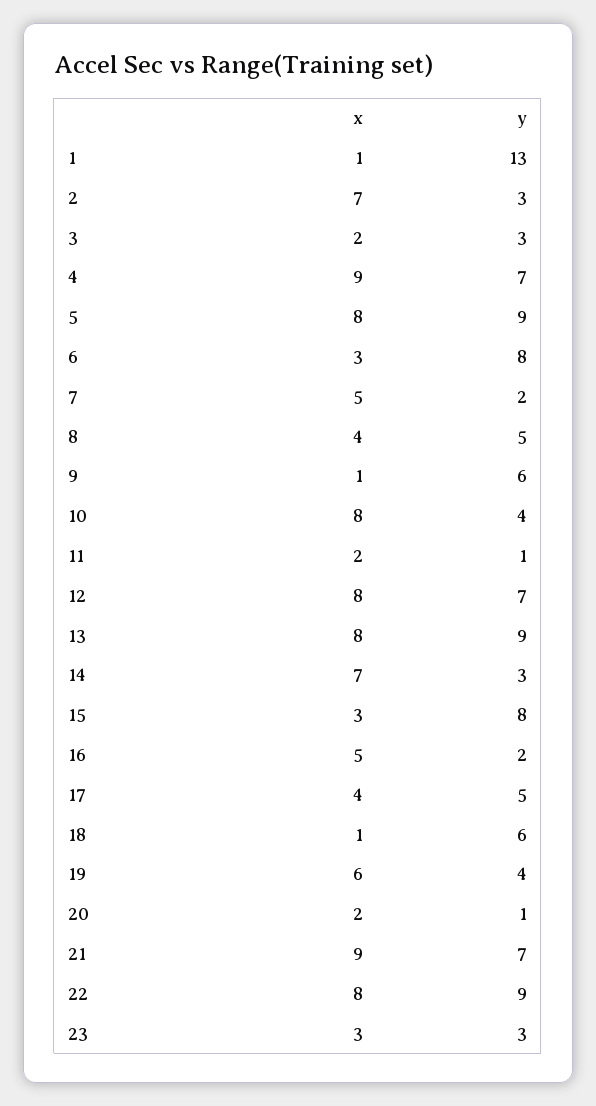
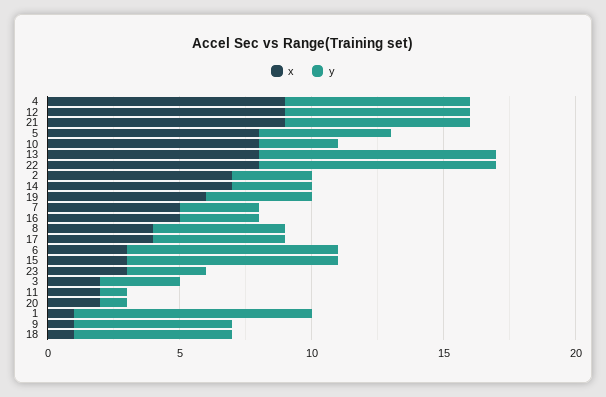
  {
    "x": {
      "1": 1,
      "2": 7,
      "3": 2,
      "4": 9,
      "5": 8,
      "6": 3,
      "7": 5,
      "8": 4,
      "9": 1,
      "10": 8,
      "11": 2,
-     "12": 8,
+     "12": 9,
      "13": 8,
      "14": 7,
      "15": 3,
      "16": 5,
      "17": 4,
      "18": 1,
      "19": 6,
      "20": 2,
      "21": 9,
      "22": 8,
      "23": 3
    },
    "y": {
-     "1": 13,
+     "1": 9,
      "2": 3,
      "3": 3,
      "4": 7,
-     "5": 9,
+     "5": 5,
      "6": 8,
-     "7": 2,
+     "7": 3,
      "8": 5,
      "9": 6,
-     "10": 4,
+     "10": 3,
      "11": 1,
      "12": 7,
      "13": 9,
      "14": 3,
      "15": 8,
-     "16": 2,
+     "16": 3,
      "17": 5,
      "18": 6,
      "19": 4,
      "20": 1,
      "21": 7,
      "22": 9,
      "23": 3
    }
  }

